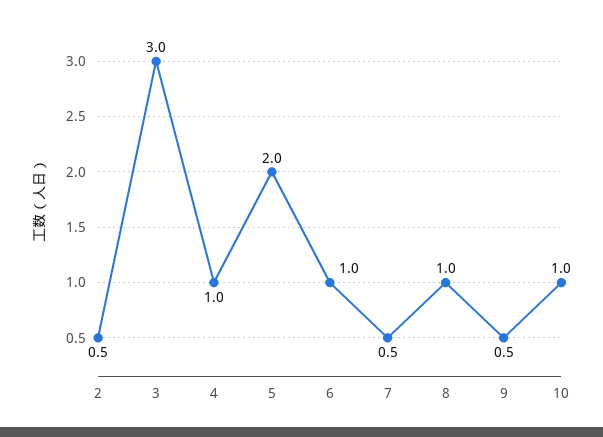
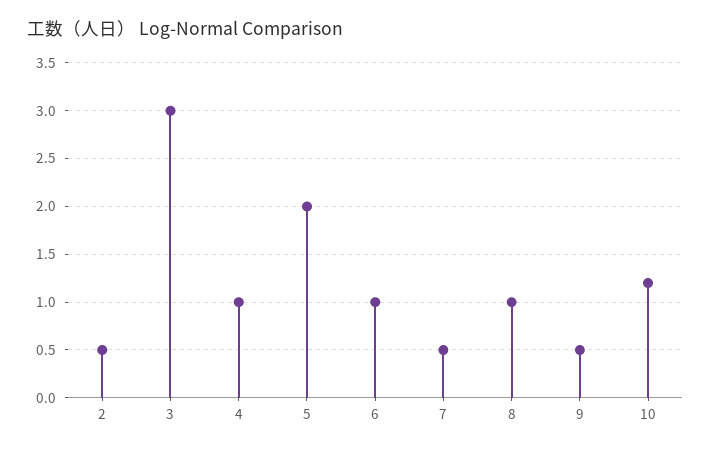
  {
    "2": 0.5,
    "3": 3,
    "4": 1,
    "5": 2,
    "6": 1,
    "7": 0.5,
    "8": 1,
    "9": 0.5,
-   "10": 1
+   "10": 1.2
  }

